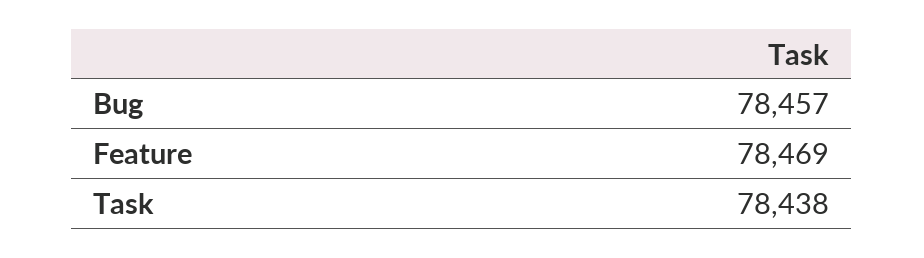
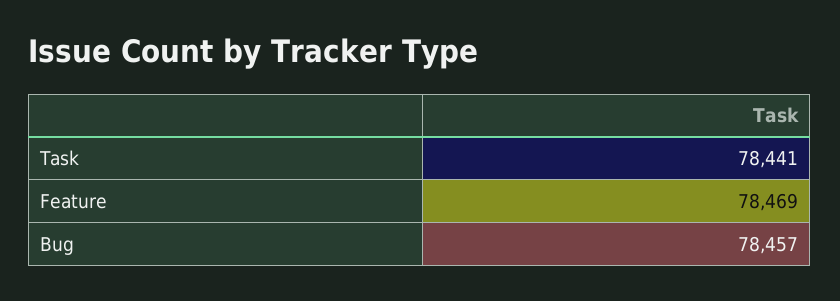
  {
    "Bug": 78457,
    "Feature": 78469,
-   "Task": 78438
+   "Task": 78441
  }

